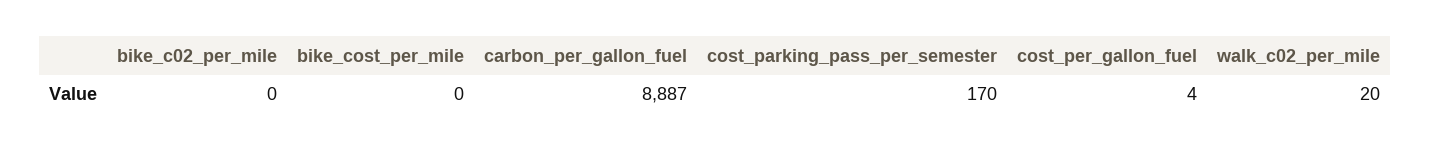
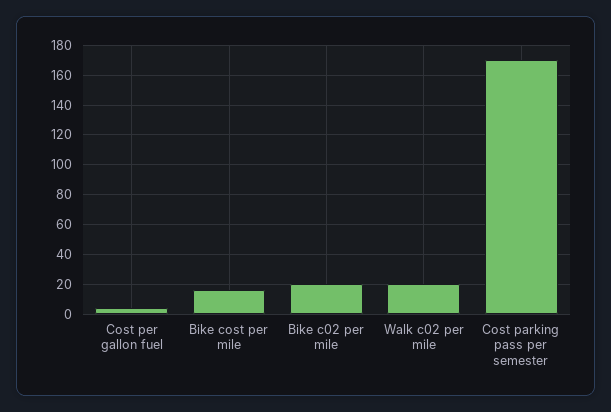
  {
-   "bike_c02_per_mile": 0,
+   "bike_c02_per_mile": 20,
-   "bike_cost_per_mile": 0,
+   "bike_cost_per_mile": 15,
-   "carbon_per_gallon_fuel": 8887,
    "cost_parking_pass_per_semester": 170,
    "cost_per_gallon_fuel": 4,
    "walk_c02_per_mile": 20
  }

